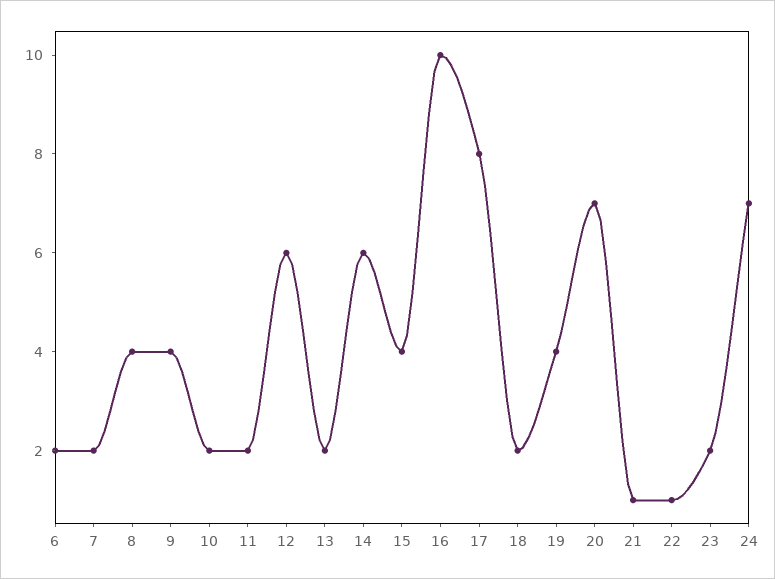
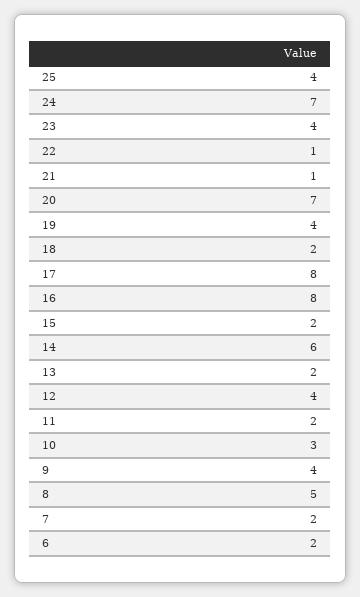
  {
    "6": 2,
    "7": 2,
-   "8": 4,
+   "8": 5,
    "9": 4,
-   "10": 2,
+   "10": 3,
    "11": 2,
-   "12": 6,
+   "12": 4,
    "13": 2,
    "14": 6,
-   "15": 4,
+   "15": 2,
-   "16": 10,
+   "16": 8,
    "17": 8,
    "18": 2,
    "19": 4,
    "20": 7,
    "21": 1,
    "22": 1,
-   "23": 2,
+   "23": 4,
-   "24": 7
+   "24": 7,
+   "25": 4
  }

